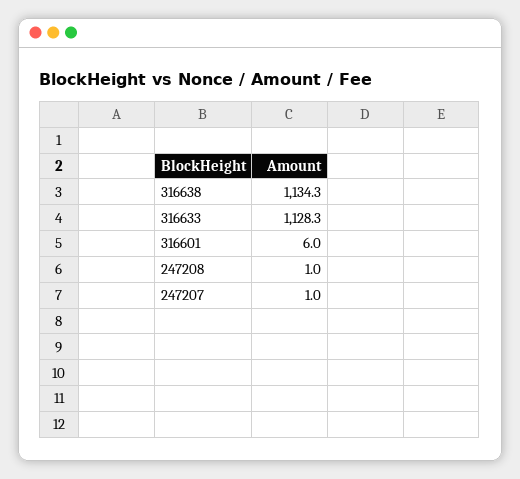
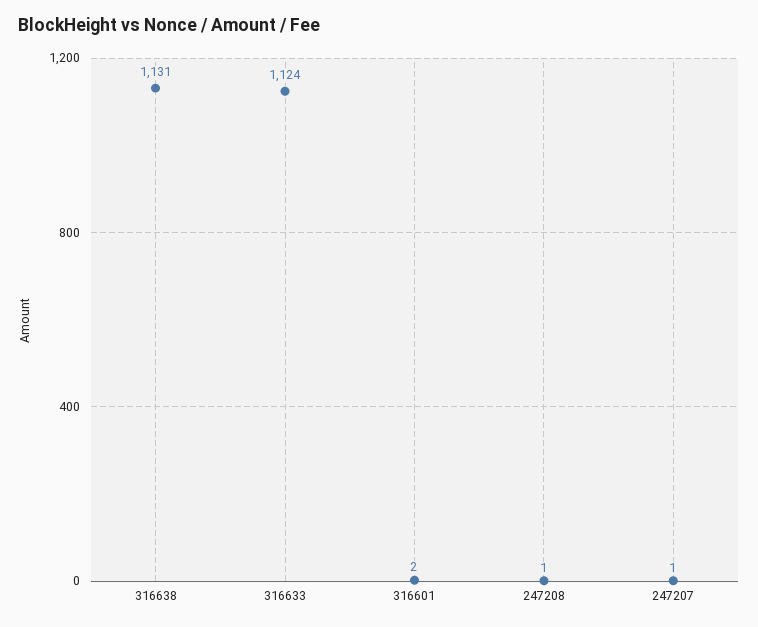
  {
-   "316638": 1134.3,
+   "316638": 1131,
-   "316633": 1128.3,
+   "316633": 1124,
-   "316601": 6,
+   "316601": 2,
    "247208": 1,
    "247207": 1
  }

